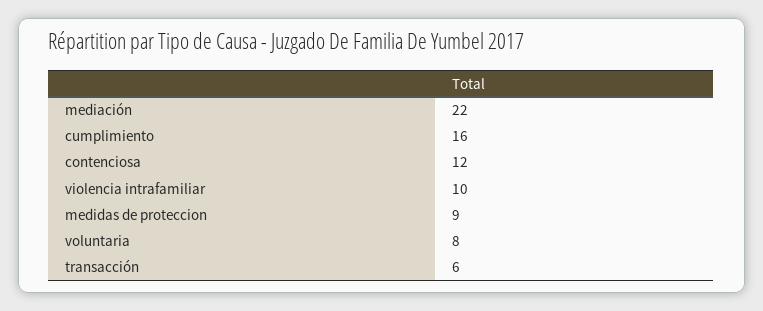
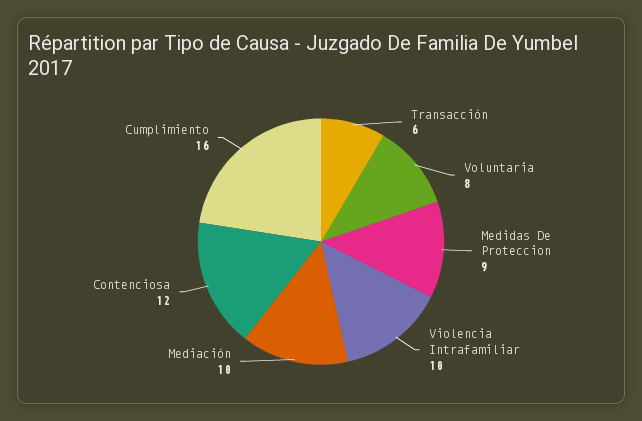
  {
-   "mediación": 22,
+   "mediación": 10,
    "cumplimiento": 16,
    "contenciosa": 12,
    "violencia intrafamiliar": 10,
    "medidas de proteccion": 9,
    "voluntaria": 8,
    "transacción": 6
  }

